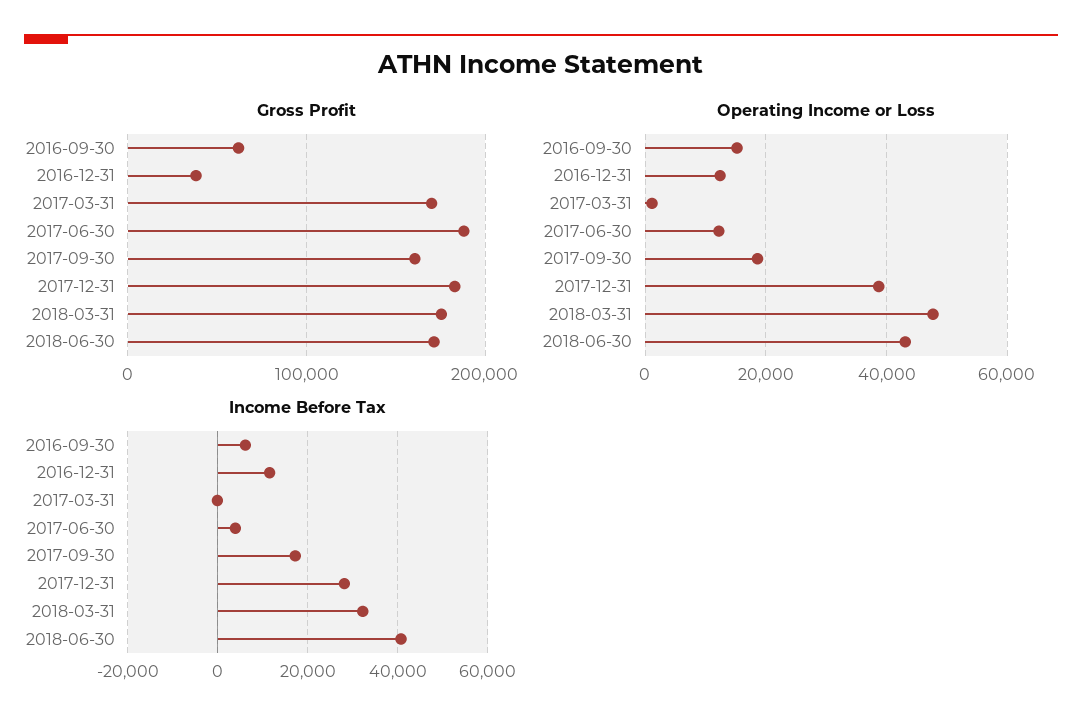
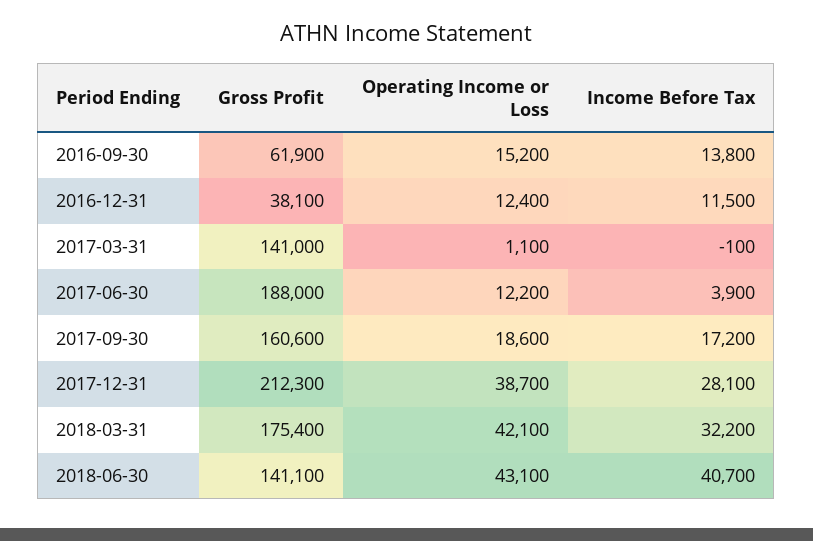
  {
    "Gross Profit": {
      "2016-09-30": 61900,
      "2016-12-31": 38100,
-     "2017-03-31": 170000,
+     "2017-03-31": 141000,
      "2017-06-30": 188000,
      "2017-09-30": 160600,
-     "2017-12-31": 180000,
+     "2017-12-31": 212300,
      "2018-03-31": 175400,
-     "2018-06-30": 170000
+     "2018-06-30": 141100
    },
    "Operating Income or Loss": {
      "2016-09-30": 15200,
      "2016-12-31": 12400,
      "2017-03-31": 1100,
      "2017-06-30": 12200,
      "2017-09-30": 18600,
      "2017-12-31": 38700,
-     "2018-03-31": 48000,
+     "2018-03-31": 42100,
      "2018-06-30": 43100
    },
    "Income Before Tax": {
-     "2016-09-30": 6000,
+     "2016-09-30": 13800,
      "2016-12-31": 11500,
      "2017-03-31": -100,
      "2017-06-30": 3900,
      "2017-09-30": 17200,
      "2017-12-31": 28100,
      "2018-03-31": 32200,
      "2018-06-30": 40700
    }
  }

